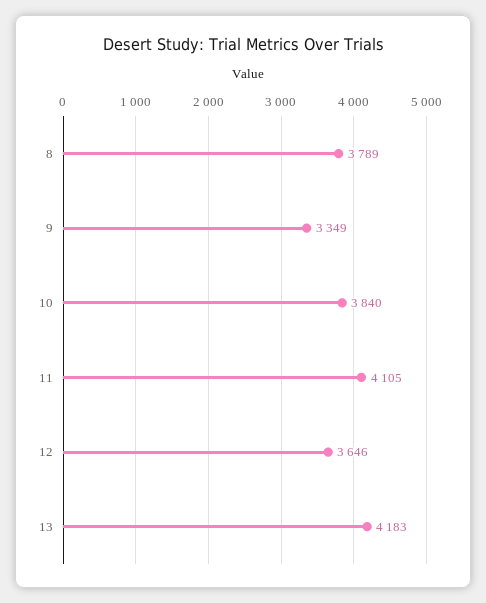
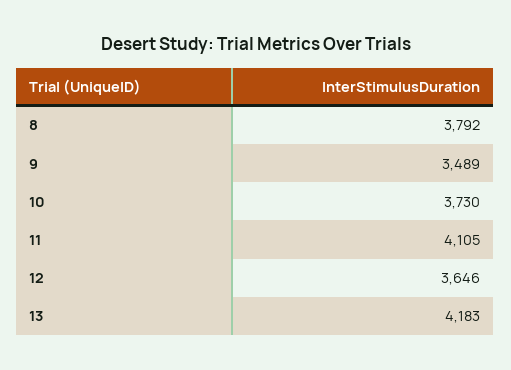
  {
-   "8": 3789,
+   "8": 3792,
-   "9": 3349,
+   "9": 3489,
-   "10": 3840,
+   "10": 3730,
    "11": 4105,
    "12": 3646,
    "13": 4183
  }

